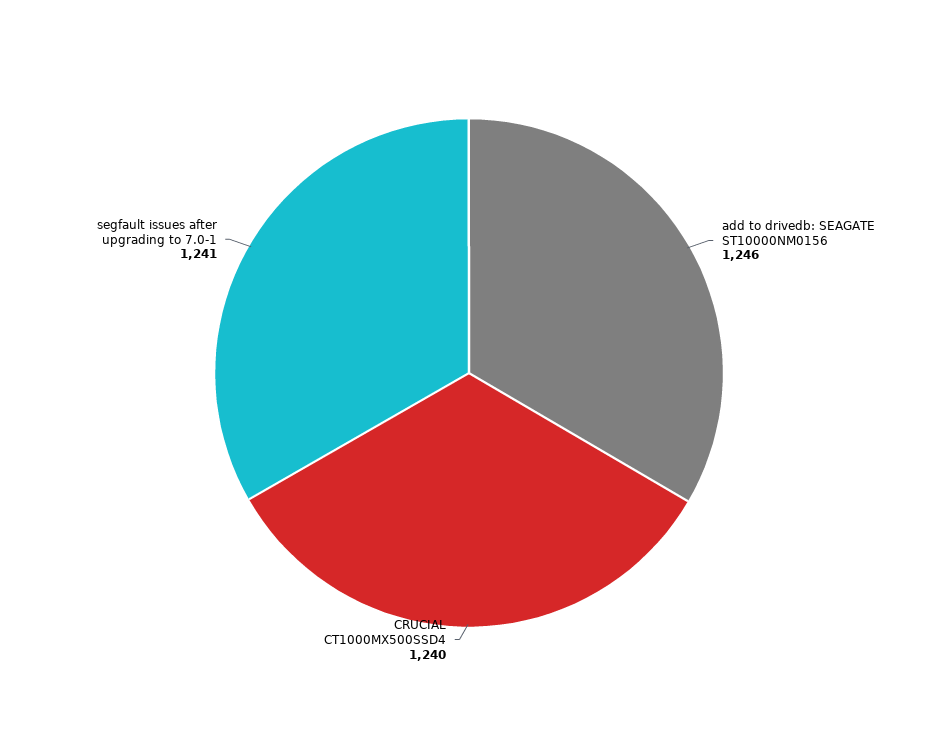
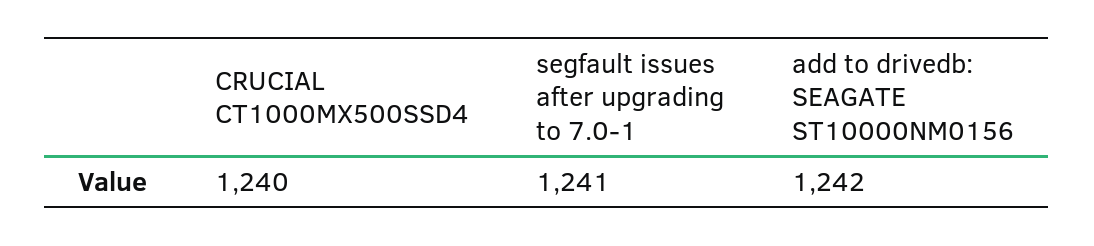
  {
-   "add to drivedb: SEAGATE ST10000NM0156": 1246,
+   "add to drivedb: SEAGATE ST10000NM0156": 1242,
    "CRUCIAL CT1000MX500SSD4": 1240,
    "segfault issues after upgrading to 7.0-1": 1241
  }

